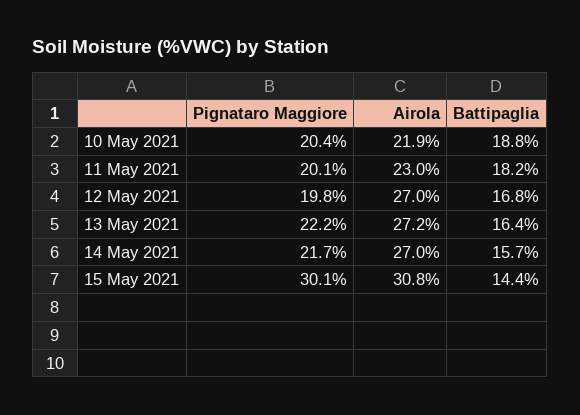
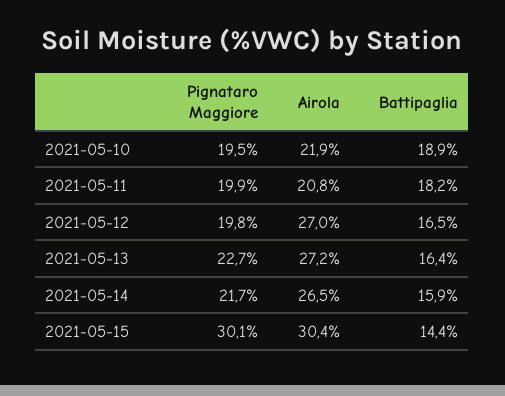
  {
    "Pignataro Maggiore": {
-     "10 May 2021": 20.4,
+     "10 May 2021": 19.5,
-     "11 May 2021": 20.1,
+     "11 May 2021": 19.9,
      "12 May 2021": 19.8,
-     "13 May 2021": 22.2,
+     "13 May 2021": 22.7,
      "14 May 2021": 21.7,
      "15 May 2021": 30.1
    },
    "Airola": {
      "10 May 2021": 21.9,
-     "11 May 2021": 23,
+     "11 May 2021": 20.8,
      "12 May 2021": 27,
      "13 May 2021": 27.2,
-     "14 May 2021": 27,
+     "14 May 2021": 26.5,
-     "15 May 2021": 30.8
+     "15 May 2021": 30.4
    },
    "Battipaglia": {
-     "10 May 2021": 18.8,
+     "10 May 2021": 18.9,
      "11 May 2021": 18.2,
-     "12 May 2021": 16.8,
+     "12 May 2021": 16.5,
      "13 May 2021": 16.4,
-     "14 May 2021": 15.7,
+     "14 May 2021": 15.9,
      "15 May 2021": 14.4
    }
  }

